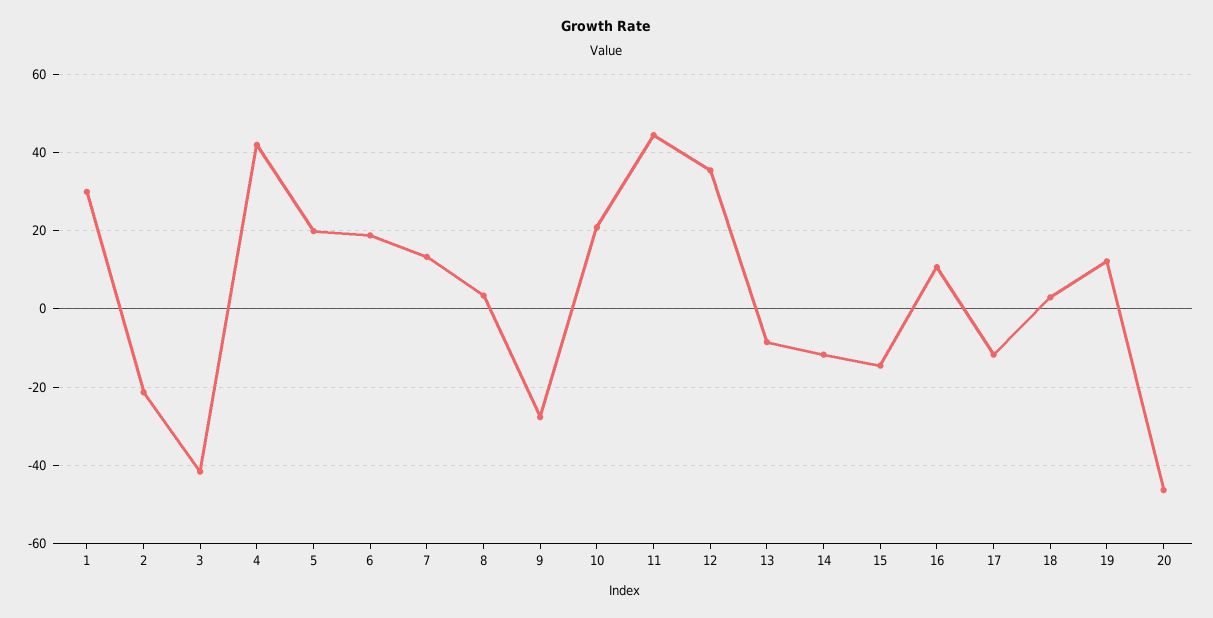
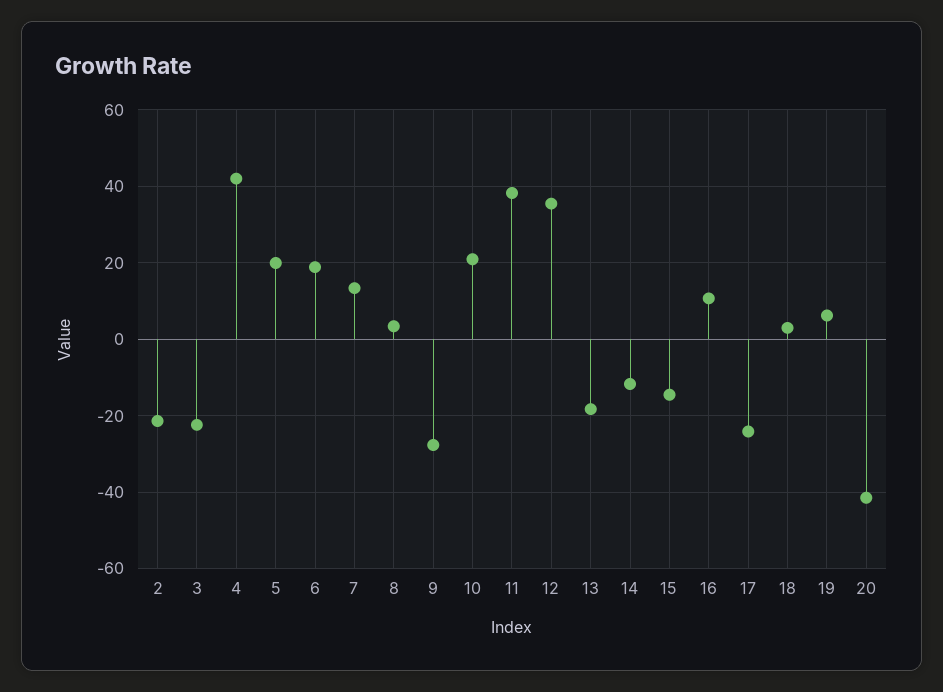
  {
-   "1": 30,
    "2": -22,
-   "3": -42,
+   "3": -22,
    "4": 42,
    "5": 20,
    "6": 18,
    "7": 14,
    "8": 4,
    "9": -28,
    "10": 20,
-   "11": 44,
+   "11": 38,
    "12": 36,
-   "13": -8,
+   "13": -18,
    "14": -12,
    "15": -14,
    "16": 10,
-   "17": -12,
+   "17": -24,
    "18": 2,
-   "19": 12,
+   "19": 6,
-   "20": -46
+   "20": -42
  }

